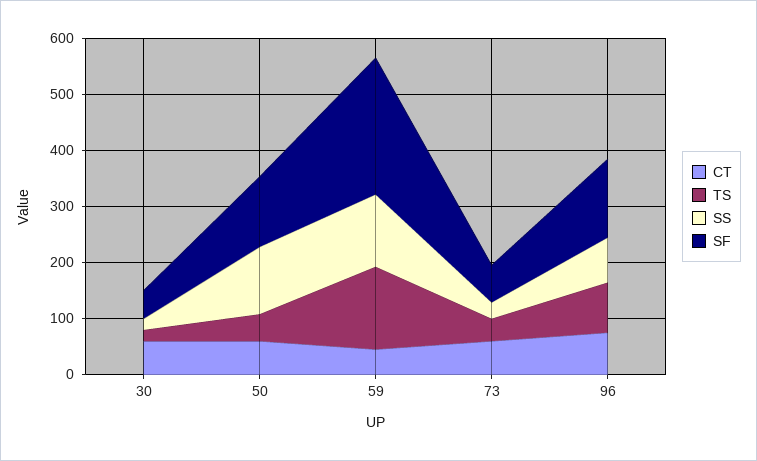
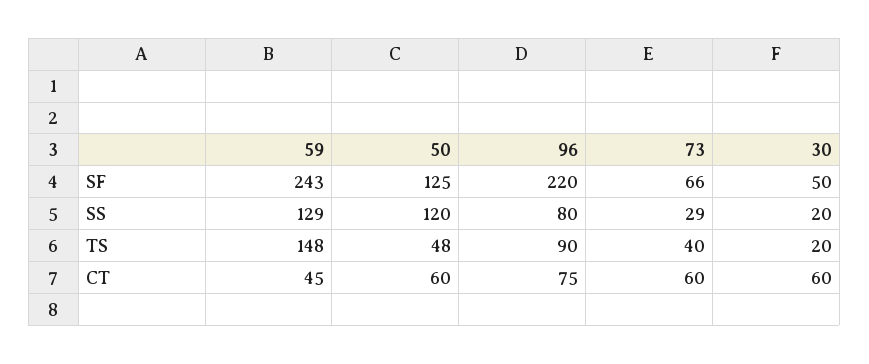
  {
    "CT": {
      "30": 60,
      "50": 60,
      "59": 45,
      "73": 60,
      "96": 75
    },
    "TS": {
      "30": 20,
      "50": 48,
      "59": 148,
      "73": 40,
      "96": 90
    },
    "SS": {
      "30": 20,
      "50": 120,
      "59": 129,
      "73": 29,
      "96": 80
    },
    "SF": {
      "30": 50,
      "50": 125,
      "59": 243,
      "73": 66,
-     "96": 140
+     "96": 220
    }
  }

